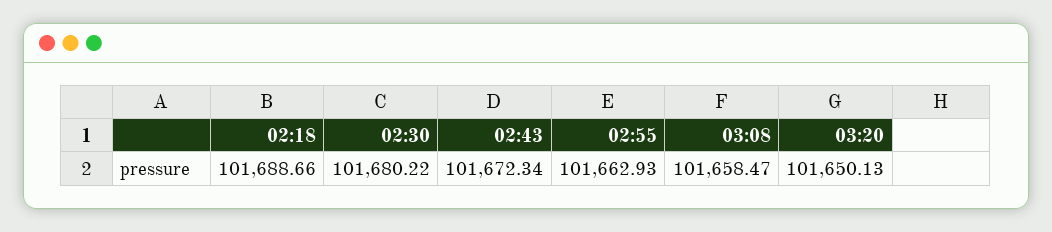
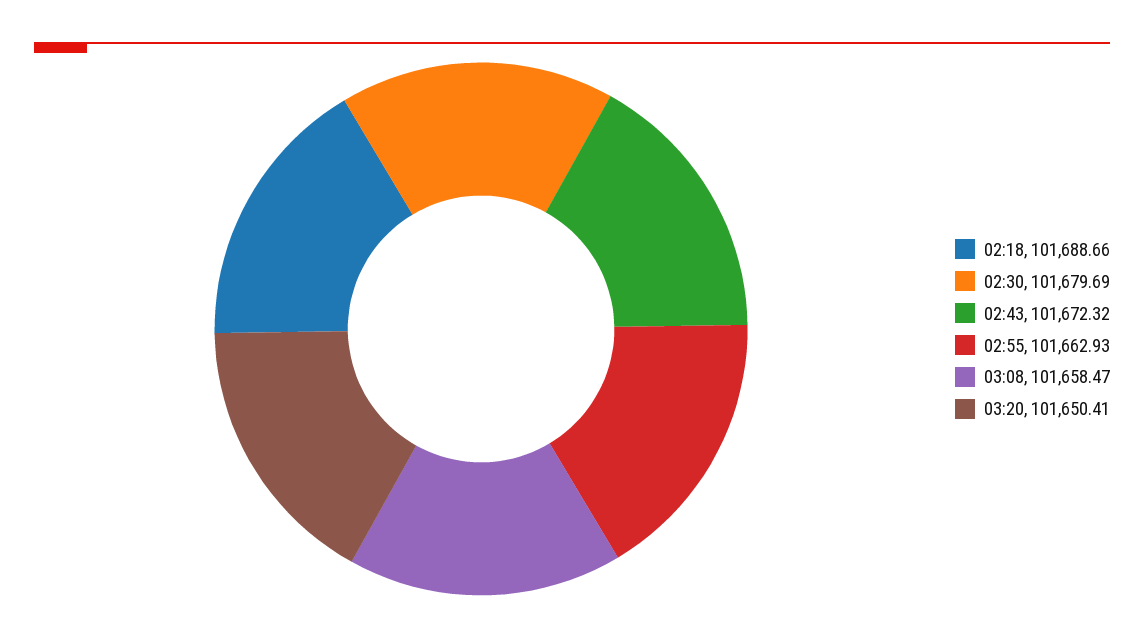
  {
    "02:18": 101688.66,
-   "02:30": 101680.22,
+   "02:30": 101679.69,
-   "02:43": 101672.34,
+   "02:43": 101672.32,
    "02:55": 101662.93,
    "03:08": 101658.47,
-   "03:20": 101650.13
+   "03:20": 101650.41
  }

